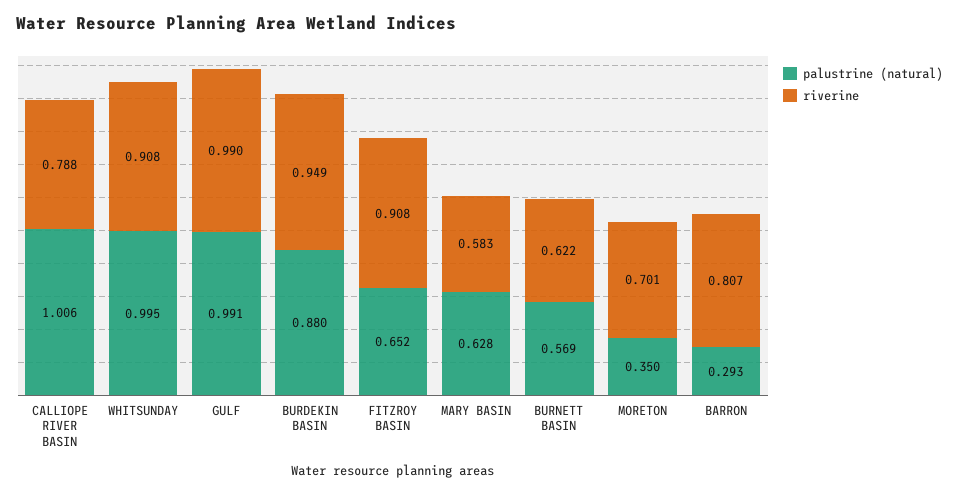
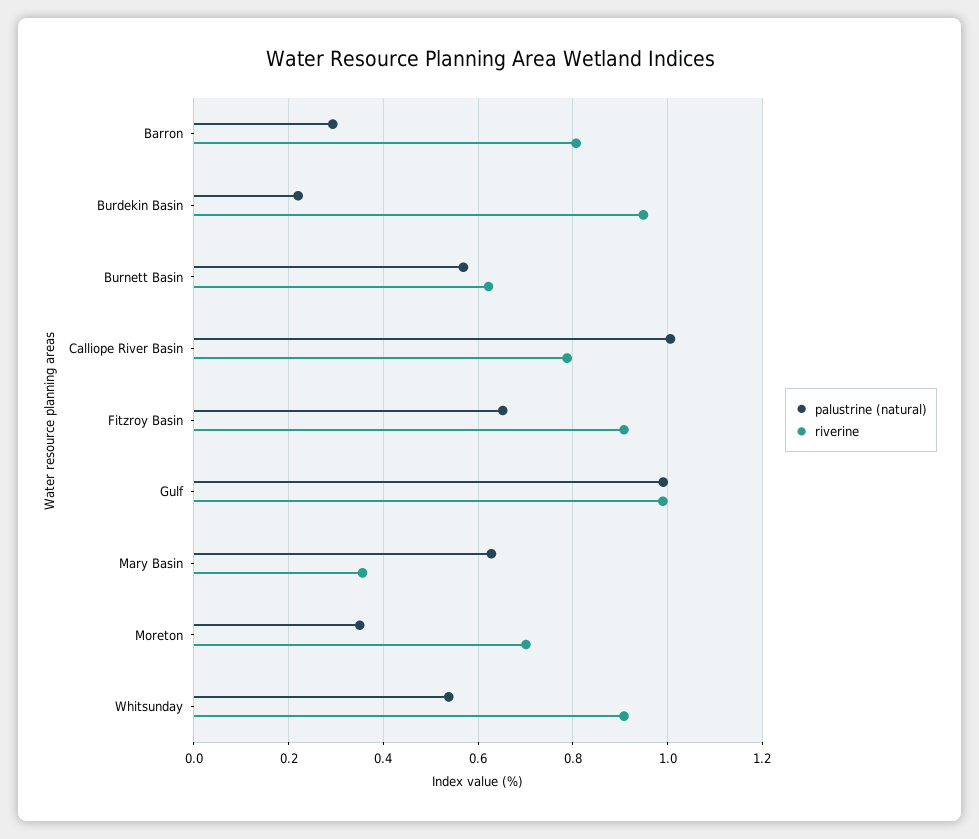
  {
    "palustrine (natural)": {
      "CALLIOPE RIVER BASIN": 1.006,
-     "WHITSUNDAY": 0.995,
+     "WHITSUNDAY": 0.54,
      "GULF": 0.991,
-     "BURDEKIN BASIN": 0.88,
+     "BURDEKIN BASIN": 0.22,
      "FITZROY BASIN": 0.652,
      "MARY BASIN": 0.628,
      "BURNETT BASIN": 0.569,
      "MORETON": 0.35,
      "BARRON": 0.293
    },
    "riverine": {
      "CALLIOPE RIVER BASIN": 0.788,
      "WHITSUNDAY": 0.908,
      "GULF": 0.99,
      "BURDEKIN BASIN": 0.949,
      "FITZROY BASIN": 0.908,
-     "MARY BASIN": 0.583,
+     "MARY BASIN": 0.36,
      "BURNETT BASIN": 0.622,
      "MORETON": 0.701,
      "BARRON": 0.807
    }
  }

